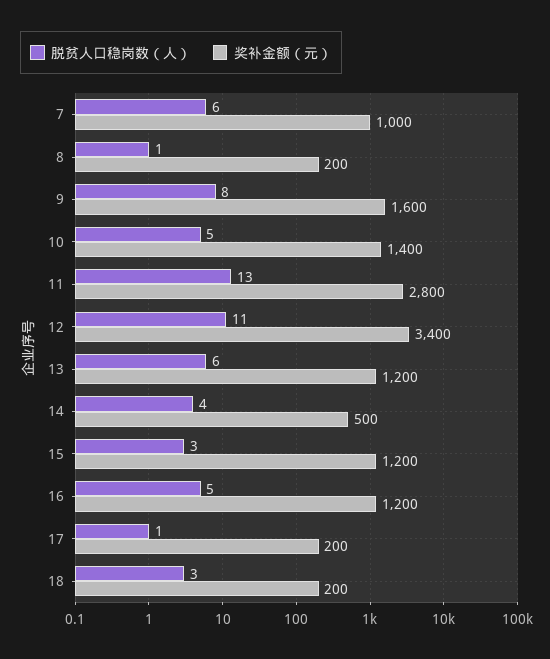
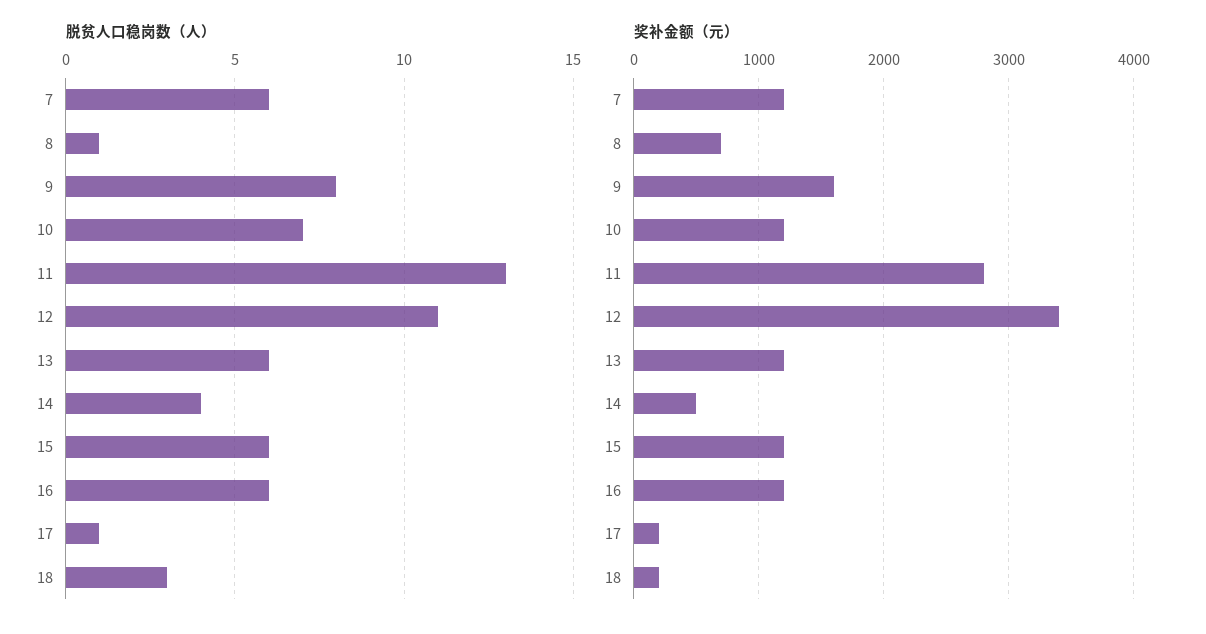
  {
    "脱贫人口稳岗数（人）": {
      "7": 6,
      "8": 1,
      "9": 8,
-     "10": 5,
+     "10": 7,
      "11": 13,
      "12": 11,
      "13": 6,
      "14": 4,
-     "15": 3,
+     "15": 6,
-     "16": 5,
+     "16": 6,
      "17": 1,
      "18": 3
    },
    "奖补金额（元）": {
-     "7": 1000,
+     "7": 1200,
-     "8": 200,
+     "8": 700,
      "9": 1600,
-     "10": 1400,
+     "10": 1200,
      "11": 2800,
      "12": 3400,
      "13": 1200,
      "14": 500,
      "15": 1200,
      "16": 1200,
      "17": 200,
      "18": 200
    }
  }

